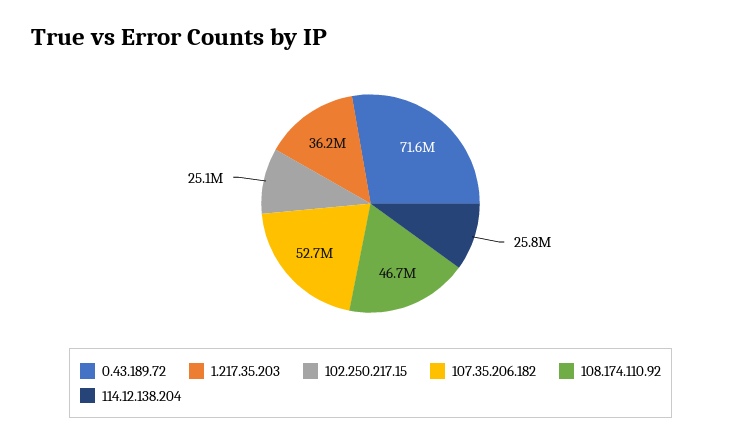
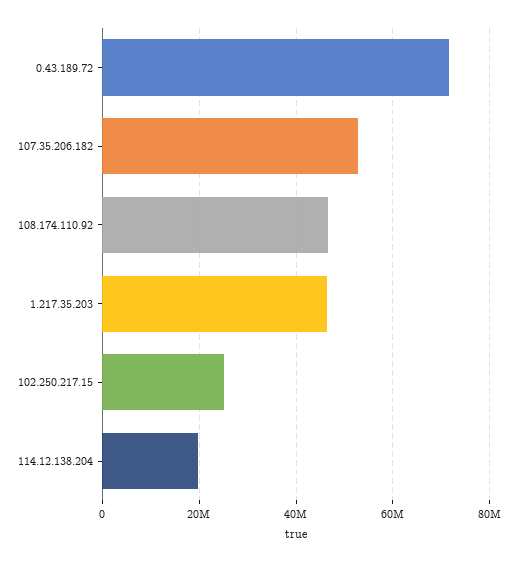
  {
    "0.43.189.72": 71600000,
-   "1.217.35.203": 36200000,
+   "1.217.35.203": 46000000,
    "102.250.217.15": 25100000,
    "107.35.206.182": 52700000,
    "108.174.110.92": 46700000,
-   "114.12.138.204": 25800000
+   "114.12.138.204": 20000000
  }

